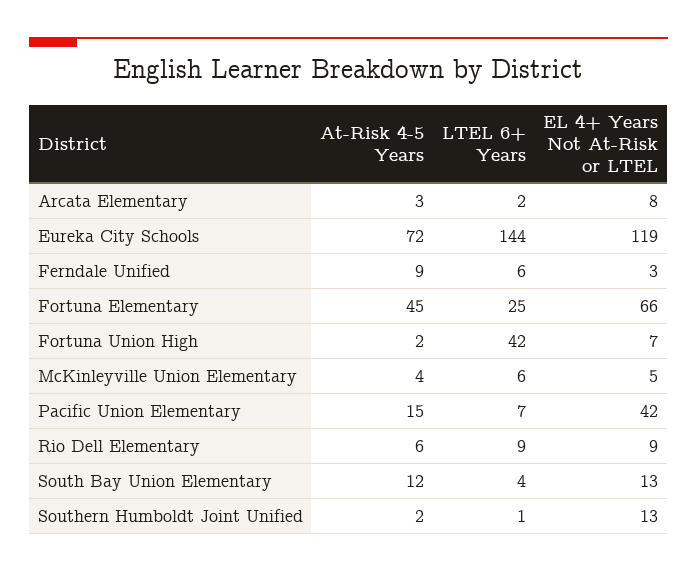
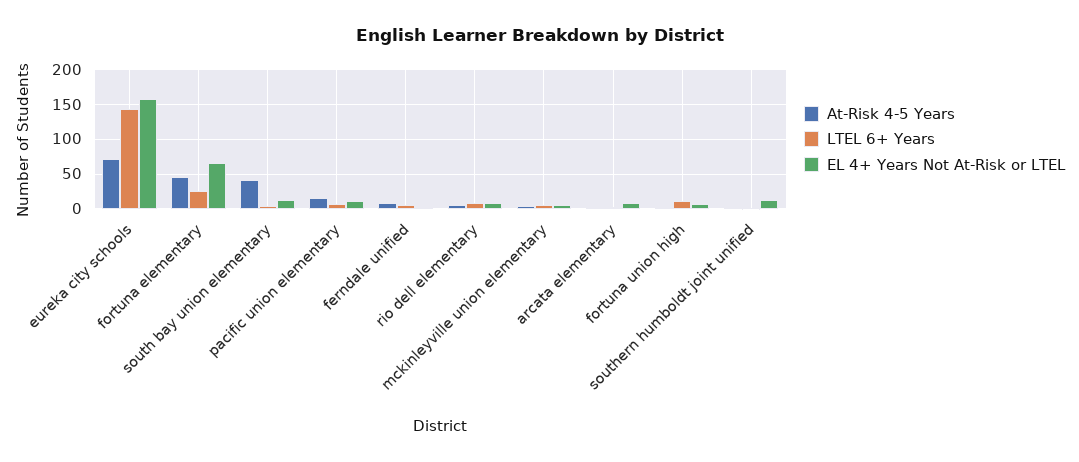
  {
    "At-Risk 4-5 Years": {
      "Arcata Elementary": 3,
      "Eureka City Schools": 72,
      "Ferndale Unified": 9,
      "Fortuna Elementary": 45,
      "Fortuna Union High": 2,
      "McKinleyville Union Elementary": 4,
      "Pacific Union Elementary": 15,
      "Rio Dell Elementary": 6,
-     "South Bay Union Elementary": 12,
+     "South Bay Union Elementary": 40,
      "Southern Humboldt Joint Unified": 2
    },
    "LTEL 6+ Years": {
      "Arcata Elementary": 2,
      "Eureka City Schools": 144,
      "Ferndale Unified": 6,
      "Fortuna Elementary": 25,
-     "Fortuna Union High": 42,
+     "Fortuna Union High": 10,
      "McKinleyville Union Elementary": 6,
      "Pacific Union Elementary": 7,
      "Rio Dell Elementary": 9,
      "South Bay Union Elementary": 4,
      "Southern Humboldt Joint Unified": 1
    },
    "EL 4+ Years Not At-Risk or LTEL": {
      "Arcata Elementary": 8,
-     "Eureka City Schools": 119,
+     "Eureka City Schools": 160,
      "Ferndale Unified": 3,
      "Fortuna Elementary": 66,
      "Fortuna Union High": 7,
      "McKinleyville Union Elementary": 5,
-     "Pacific Union Elementary": 42,
+     "Pacific Union Elementary": 10,
      "Rio Dell Elementary": 9,
      "South Bay Union Elementary": 13,
      "Southern Humboldt Joint Unified": 13
    }
  }

